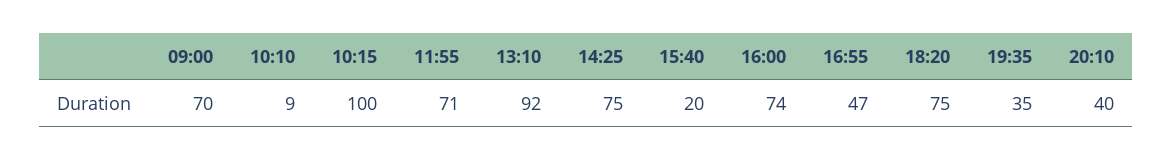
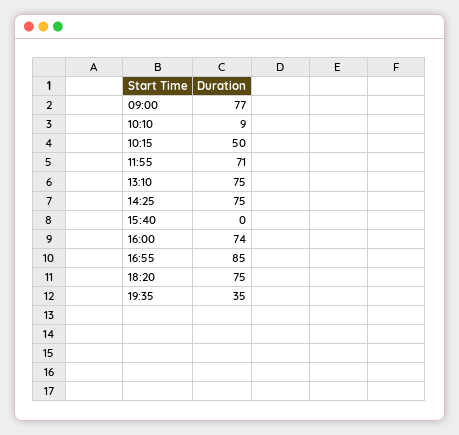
  {
-   "09:00": 70,
+   "09:00": 77,
    "10:10": 9,
-   "10:15": 100,
+   "10:15": 50,
    "11:55": 71,
-   "13:10": 92,
+   "13:10": 75,
    "14:25": 75,
-   "15:40": 20,
+   "15:40": 0,
    "16:00": 74,
-   "16:55": 47,
+   "16:55": 85,
    "18:20": 75,
-   "19:35": 35,
+   "19:35": 35
-   "20:10": 40
  }

